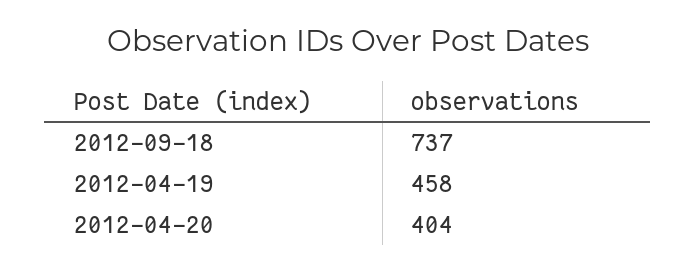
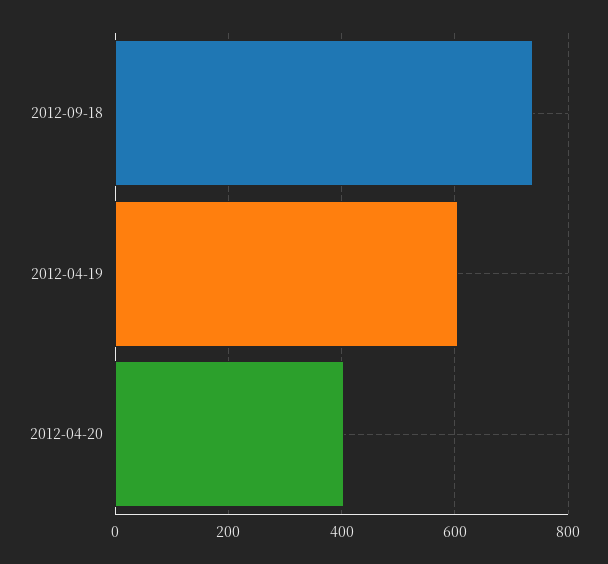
  {
    "2012-09-18": 737,
-   "2012-04-19": 458,
+   "2012-04-19": 600,
    "2012-04-20": 404
  }

